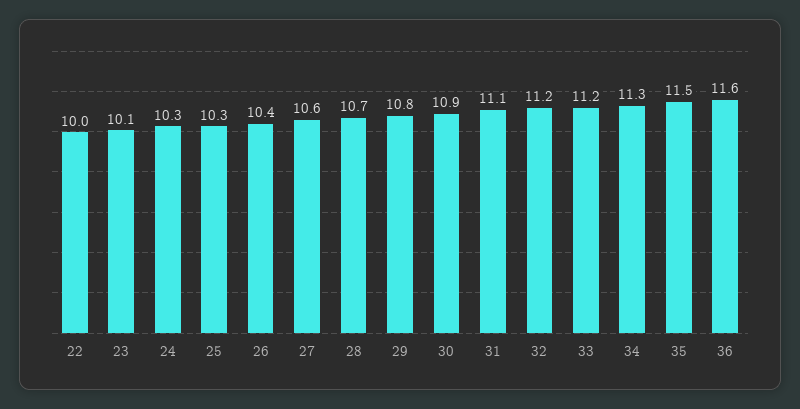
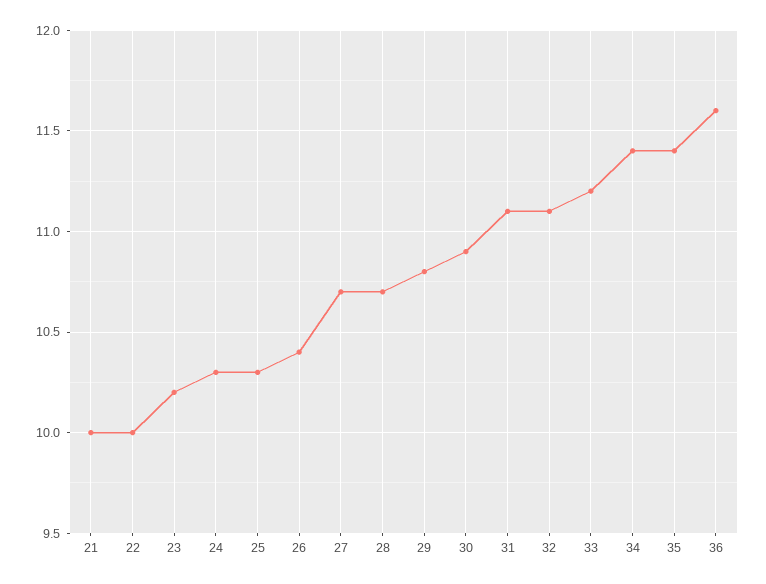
  {
    "22": 10,
-   "23": 10.1,
+   "23": 10.2,
    "24": 10.3,
    "25": 10.3,
    "26": 10.4,
-   "27": 10.6,
+   "27": 10.7,
    "28": 10.7,
    "29": 10.8,
    "30": 10.9,
    "31": 11.1,
-   "32": 11.2,
+   "32": 11.1,
    "33": 11.2,
-   "34": 11.3,
+   "34": 11.4,
-   "35": 11.5,
+   "35": 11.4,
-   "36": 11.6
+   "36": 11.6,
+   "21": 10
  }

